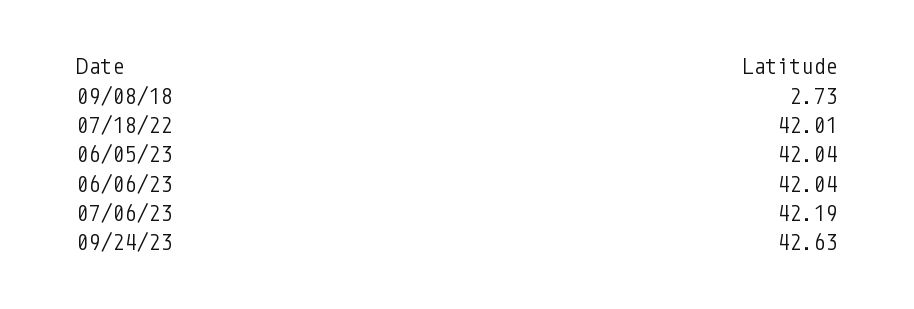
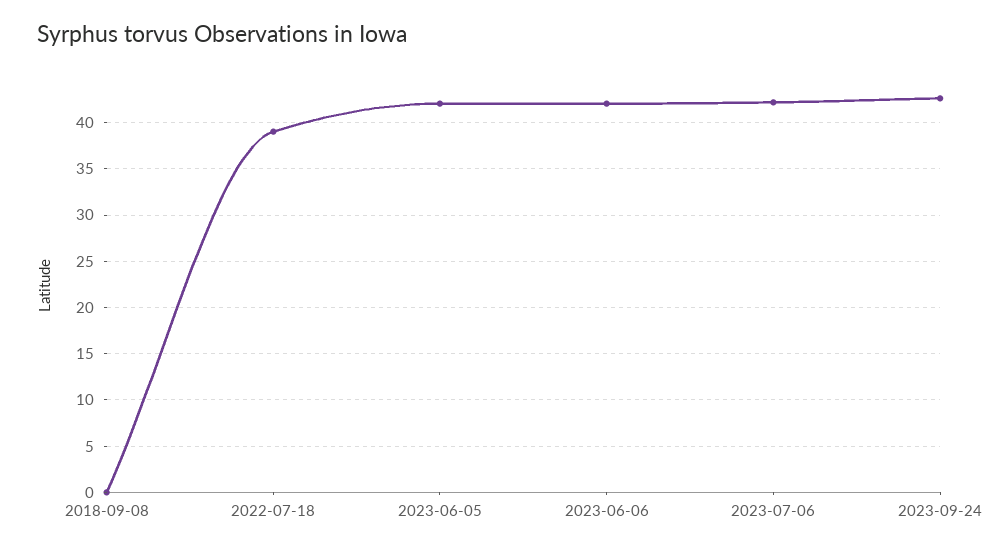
  {
-   "09/08/18": 2.73,
+   "09/08/18": 0,
-   "07/18/22": 42.01,
+   "07/18/22": 39,
    "06/05/23": 42.04,
    "06/06/23": 42.04,
    "07/06/23": 42.19,
    "09/24/23": 42.63
  }

